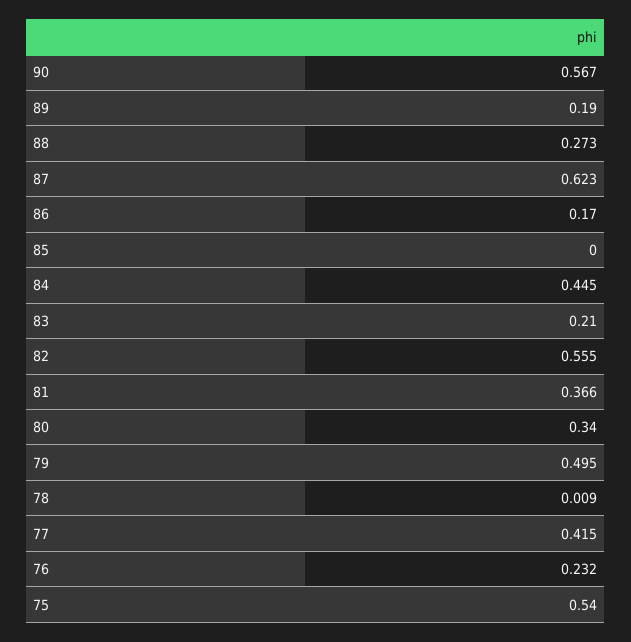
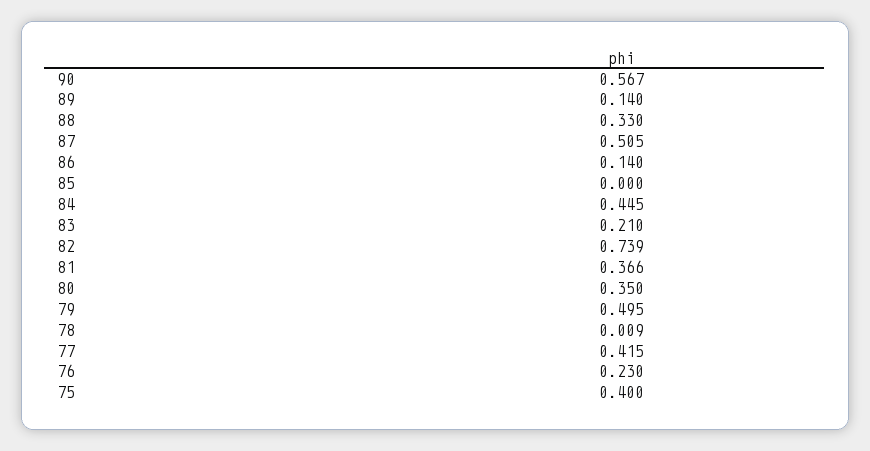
  {
    "90": 0.567,
-   "89": 0.19,
+   "89": 0.14,
-   "88": 0.273,
+   "88": 0.33,
-   "87": 0.623,
+   "87": 0.505,
-   "86": 0.17,
+   "86": 0.14,
    "85": 0,
    "84": 0.445,
    "83": 0.21,
-   "82": 0.555,
+   "82": 0.739,
    "81": 0.366,
-   "80": 0.34,
+   "80": 0.35,
    "79": 0.495,
    "78": 0.009,
    "77": 0.415,
-   "76": 0.232,
+   "76": 0.23,
-   "75": 0.54
+   "75": 0.4
  }

